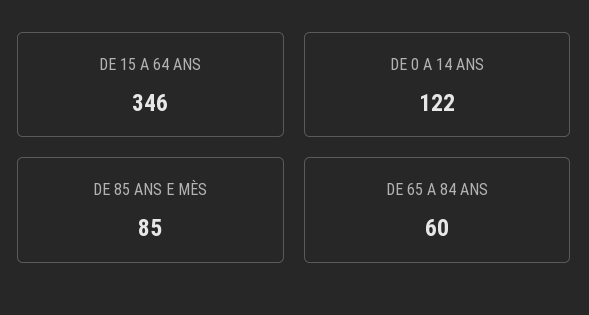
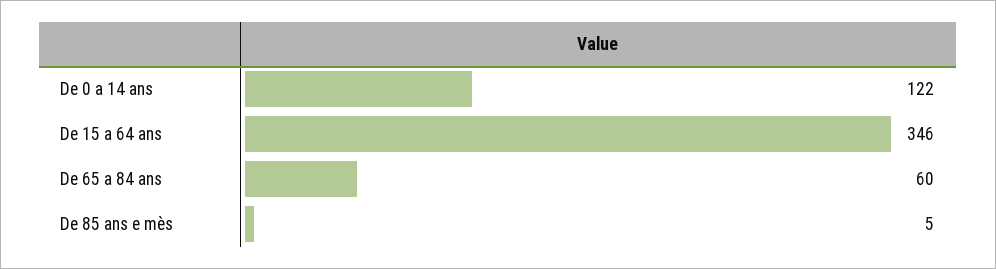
  {
    "DE 15 A 64 ANS": 346,
    "DE 0 A 14 ANS": 122,
-   "DE 85 ANS E MÈS": 85,
+   "DE 85 ANS E MÈS": 5,
    "DE 65 A 84 ANS": 60
  }

